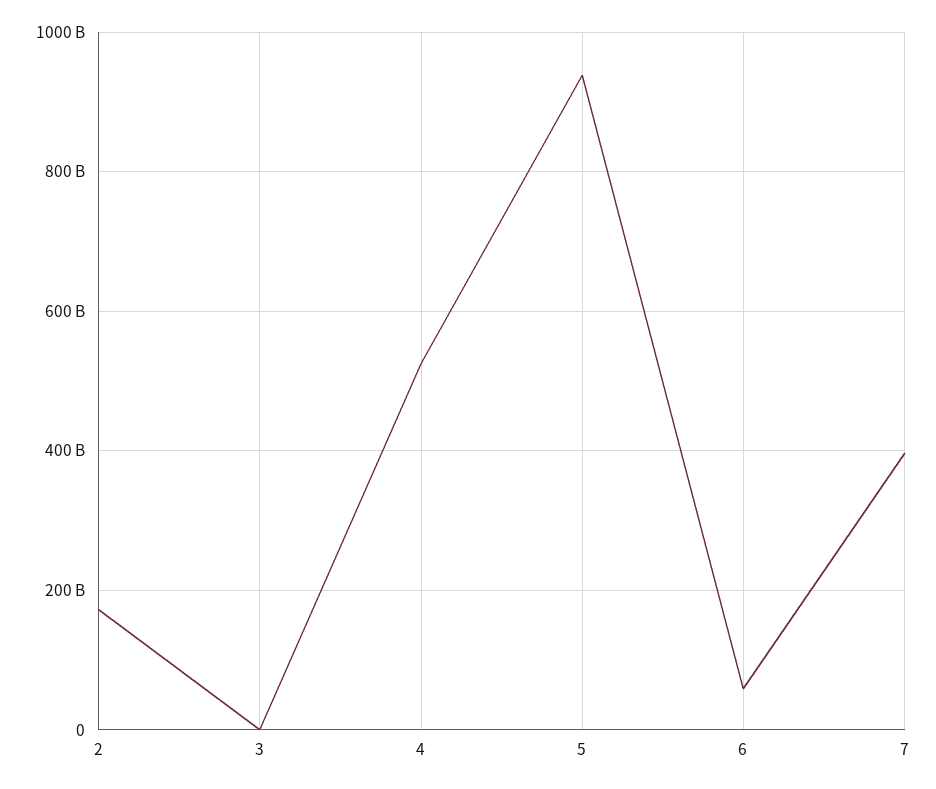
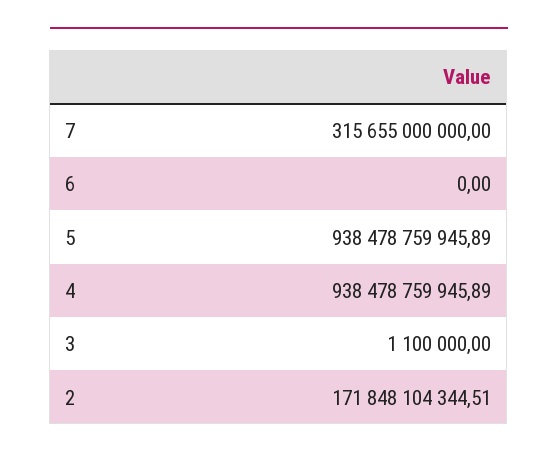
  {
    "2": 171848104344.51,
    "3": 1100000,
-   "4": 520000000000,
+   "4": 938478759945.89,
    "5": 938478759945.89,
-   "6": 60000000000,
+   "6": 0,
-   "7": 400000000000
+   "7": 315655000000
  }

